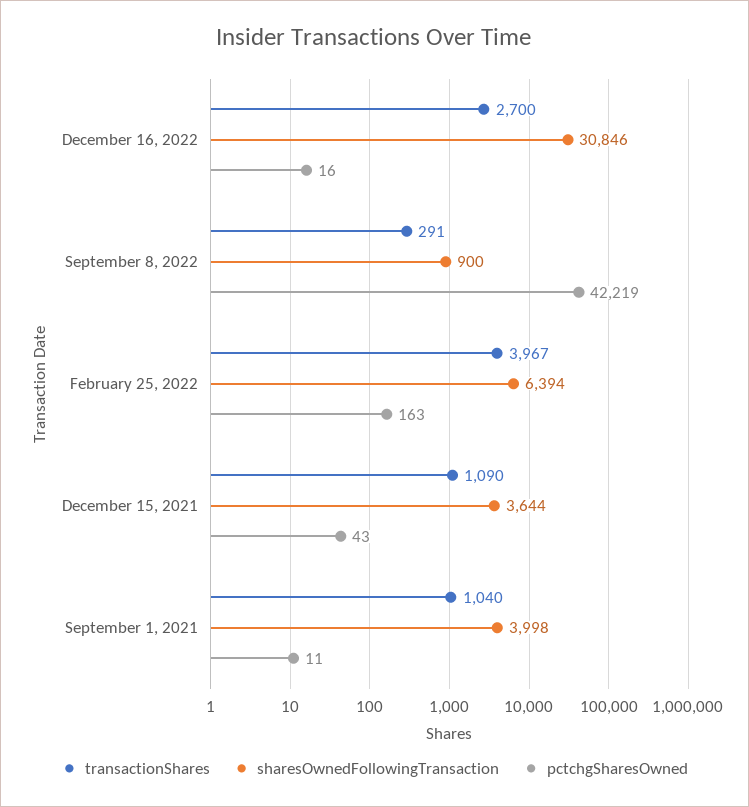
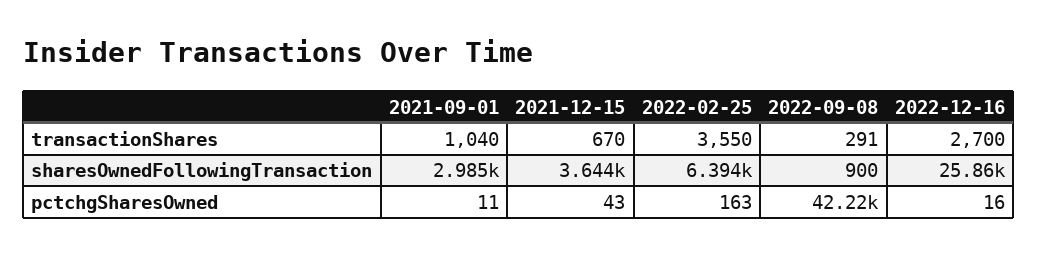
  {
    "transactionShares": {
      "December 16, 2022": 2700,
      "September 8, 2022": 291,
-     "February 25, 2022": 3967,
+     "February 25, 2022": 3550,
-     "December 15, 2021": 1090,
+     "December 15, 2021": 670,
      "September 1, 2021": 1040
    },
    "sharesOwnedFollowingTransaction": {
-     "December 16, 2022": 30846,
+     "December 16, 2022": 25860,
      "September 8, 2022": 900,
      "February 25, 2022": 6394,
      "December 15, 2021": 3644,
-     "September 1, 2021": 3998
+     "September 1, 2021": 2985
    },
    "pctchgSharesOwned": {
      "December 16, 2022": 16,
      "September 8, 2022": 42219,
      "February 25, 2022": 163,
      "December 15, 2021": 43,
      "September 1, 2021": 11
    }
  }

